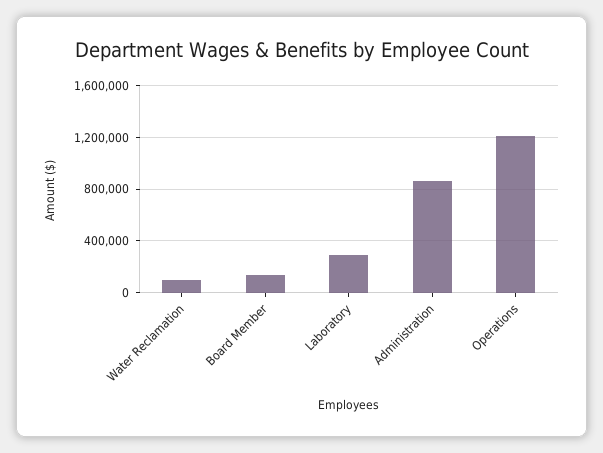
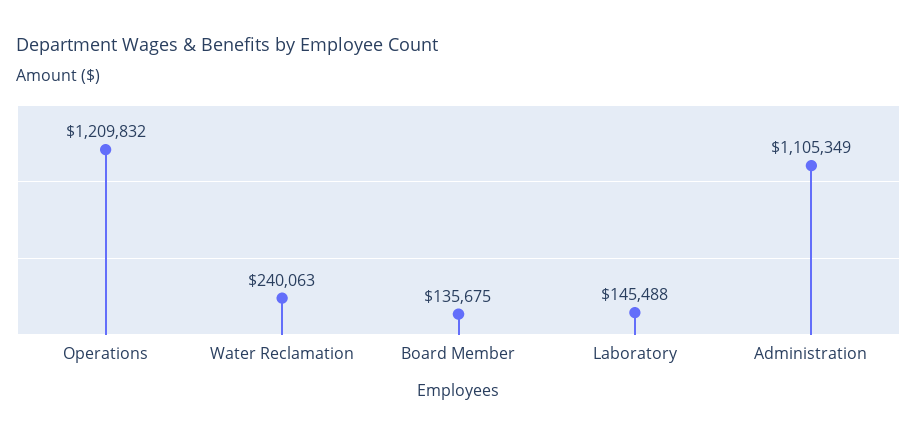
  {
-   "Water Reclamation": 100000,
+   "Water Reclamation": 240063,
    "Board Member": 135675,
-   "Laboratory": 300000,
+   "Laboratory": 145488,
-   "Administration": 850000,
+   "Administration": 1105349,
    "Operations": 1209832
  }

